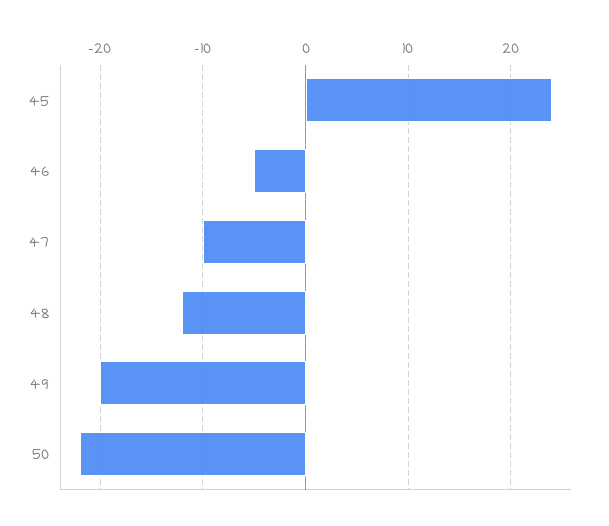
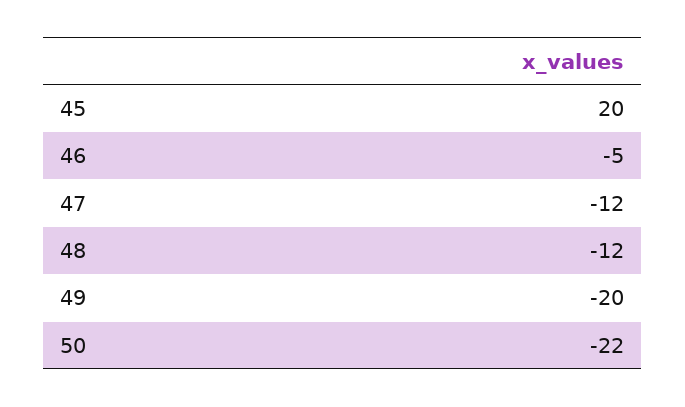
  {
-   "45": 24,
+   "45": 20,
    "46": -5,
-   "47": -10,
+   "47": -12,
    "48": -12,
    "49": -20,
    "50": -22
  }

